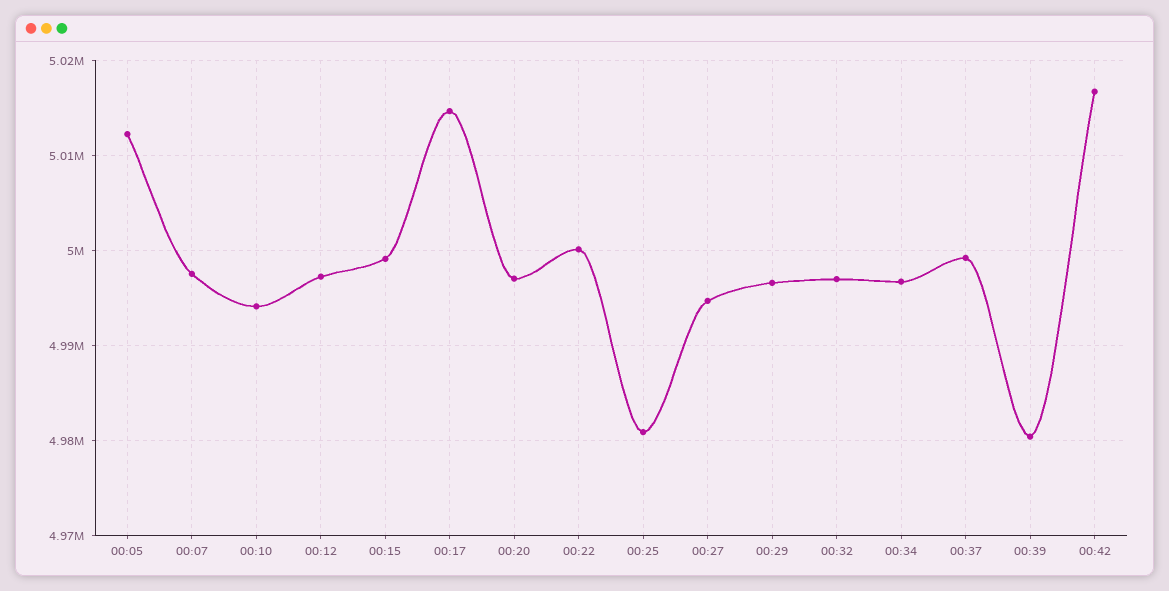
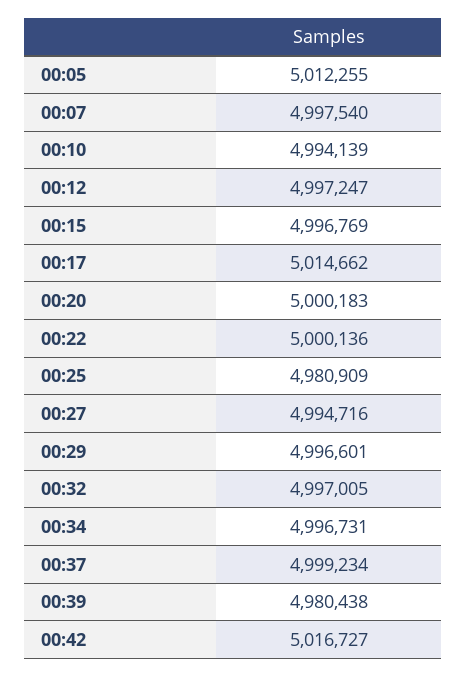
  {
    "00:05": 5012255,
    "00:07": 4997540,
    "00:10": 4994139,
    "00:12": 4997247,
-   "00:15": 4999000,
+   "00:15": 4996769,
    "00:17": 5014662,
-   "00:20": 4997000,
+   "00:20": 5000183,
    "00:22": 5000136,
    "00:25": 4980909,
    "00:27": 4994716,
    "00:29": 4996601,
    "00:32": 4997005,
    "00:34": 4996731,
    "00:37": 4999234,
    "00:39": 4980438,
    "00:42": 5016727
  }

